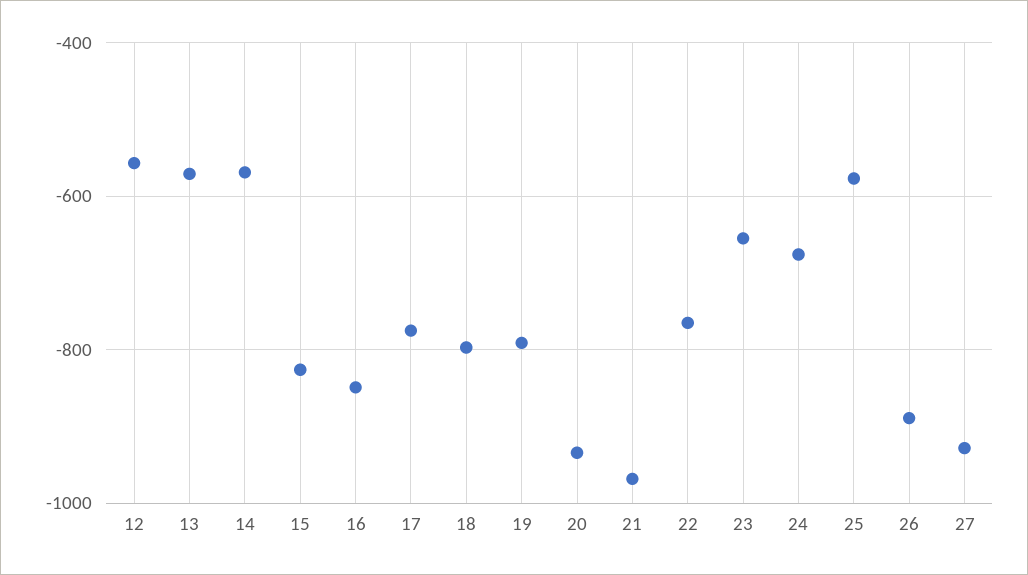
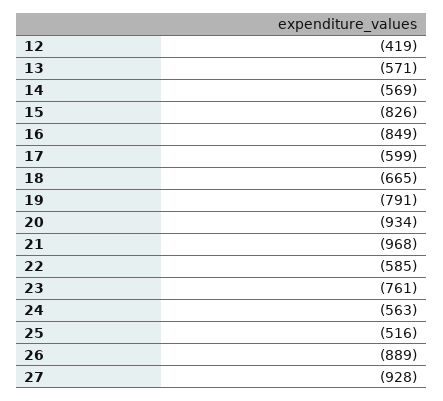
  {
-   "12": -560,
+   "12": -419,
    "13": -571,
    "14": -569,
    "15": -826,
    "16": -849,
-   "17": -780,
+   "17": -599,
-   "18": -800,
+   "18": -665,
    "19": -791,
    "20": -934,
    "21": -968,
-   "22": -760,
+   "22": -585,
-   "23": -660,
+   "23": -761,
-   "24": -680,
+   "24": -563,
-   "25": -580,
+   "25": -516,
    "26": -889,
    "27": -928
  }

